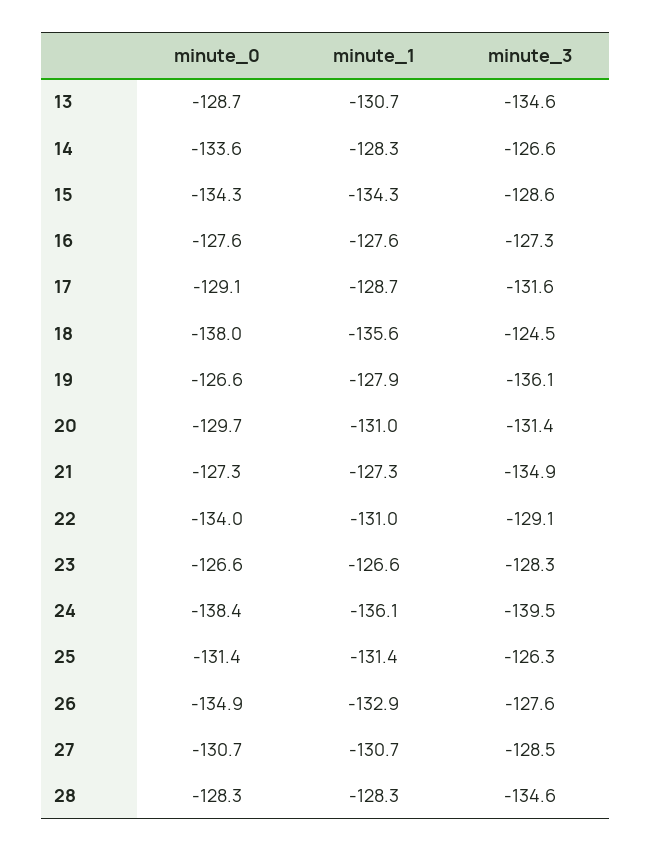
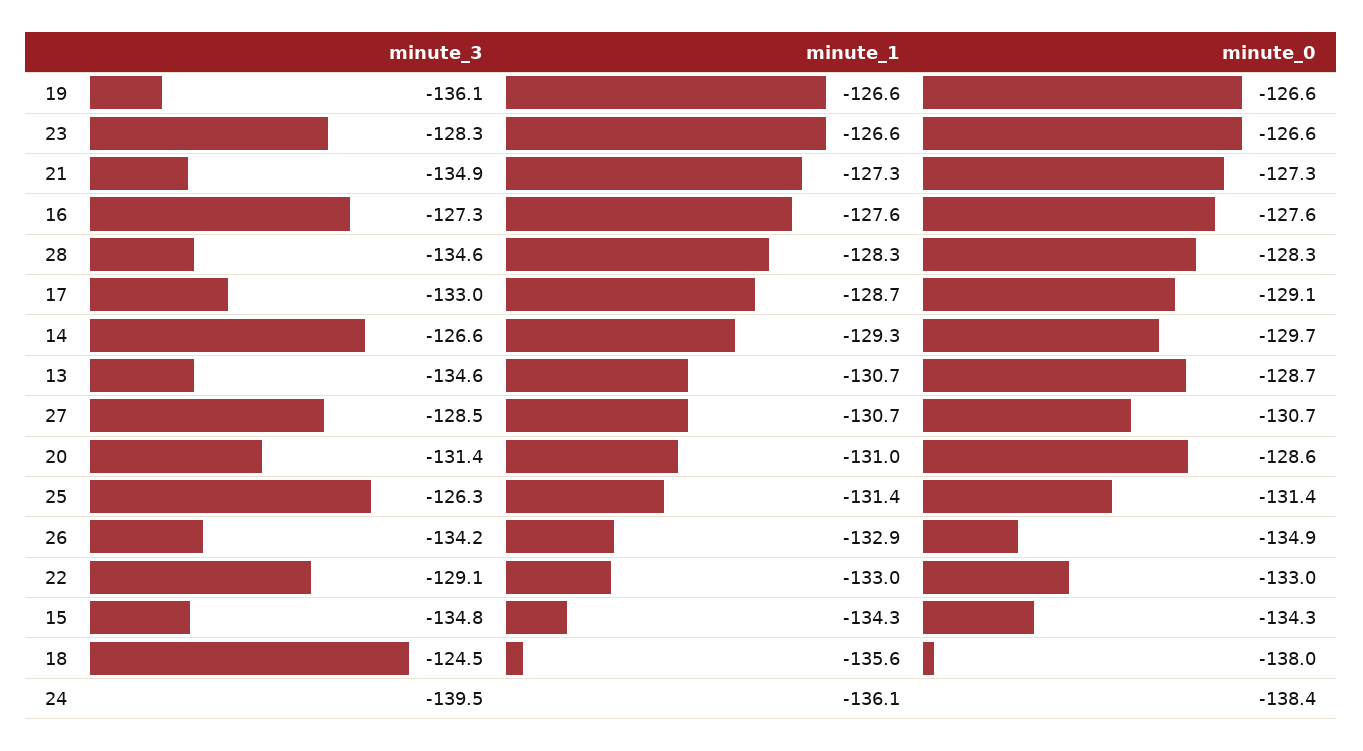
  {
    "minute_0": {
      "13": -128.7,
-     "14": -133.6,
+     "14": -129.7,
      "15": -134.3,
      "16": -127.6,
      "17": -129.1,
      "18": -138,
      "19": -126.6,
-     "20": -129.7,
+     "20": -128.6,
      "21": -127.3,
-     "22": -134,
+     "22": -133,
      "23": -126.6,
      "24": -138.4,
      "25": -131.4,
      "26": -134.9,
      "27": -130.7,
      "28": -128.3
    },
    "minute_1": {
      "13": -130.7,
-     "14": -128.3,
+     "14": -129.3,
      "15": -134.3,
      "16": -127.6,
      "17": -128.7,
      "18": -135.6,
-     "19": -127.9,
+     "19": -126.6,
      "20": -131,
      "21": -127.3,
-     "22": -131,
+     "22": -133,
      "23": -126.6,
      "24": -136.1,
      "25": -131.4,
      "26": -132.9,
      "27": -130.7,
      "28": -128.3
    },
    "minute_3": {
      "13": -134.6,
      "14": -126.6,
-     "15": -128.6,
+     "15": -134.8,
      "16": -127.3,
-     "17": -131.6,
+     "17": -133,
      "18": -124.5,
      "19": -136.1,
      "20": -131.4,
      "21": -134.9,
      "22": -129.1,
      "23": -128.3,
      "24": -139.5,
      "25": -126.3,
-     "26": -127.6,
+     "26": -134.2,
      "27": -128.5,
      "28": -134.6
    }
  }

